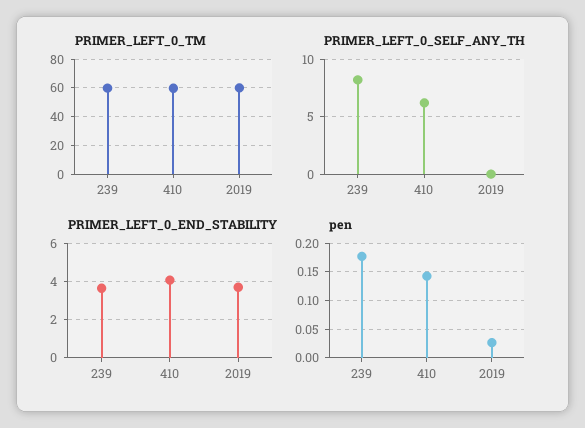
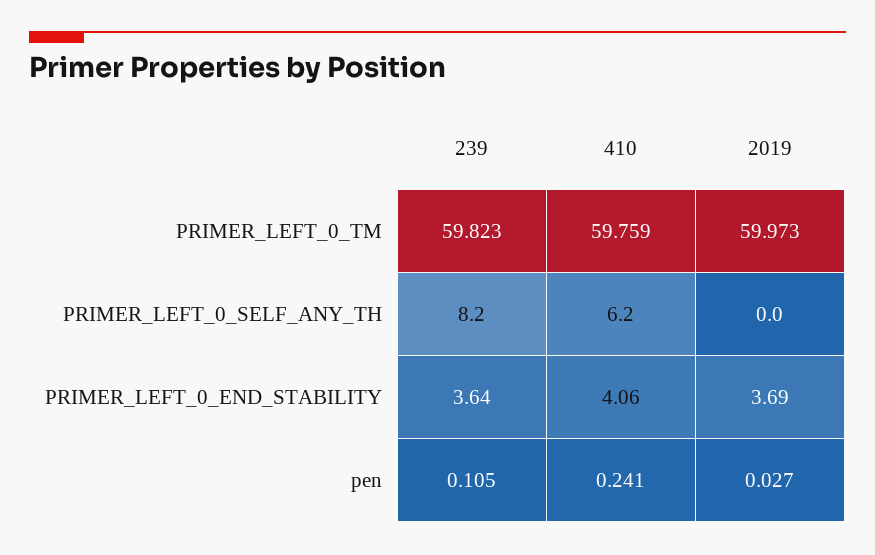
  {
    "PRIMER_LEFT_0_TM": {
      "239": 59.823,
      "410": 59.759,
      "2019": 59.973
    },
    "PRIMER_LEFT_0_SELF_ANY_TH": {
      "239": 8.2,
      "410": 6.2,
      "2019": 0
    },
    "PRIMER_LEFT_0_END_STABILITY": {
      "239": 3.64,
      "410": 4.06,
      "2019": 3.69
    },
    "pen": {
-     "239": 0.175,
+     "239": 0.105,
-     "410": 0.15,
+     "410": 0.241,
      "2019": 0.027
    }
  }

